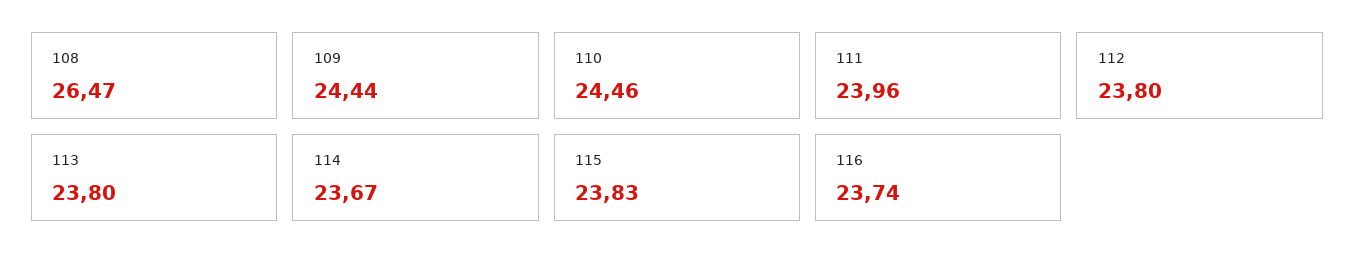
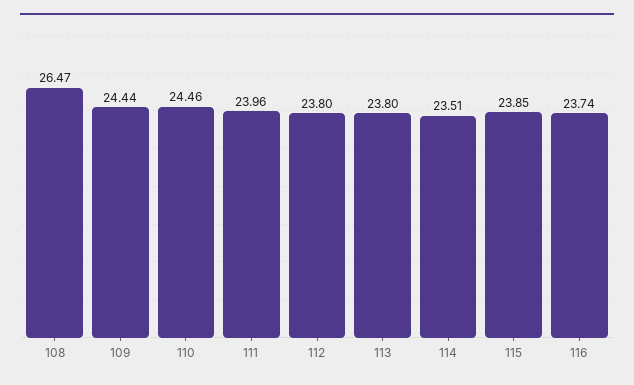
  {
    "108": 26.47,
    "109": 24.44,
    "110": 24.46,
    "111": 23.96,
    "112": 23.8,
    "113": 23.8,
-   "114": 23.67,
+   "114": 23.51,
-   "115": 23.83,
+   "115": 23.85,
    "116": 23.74
  }

